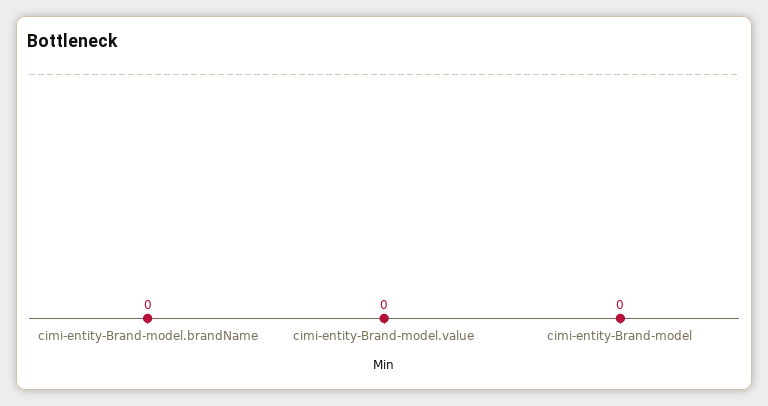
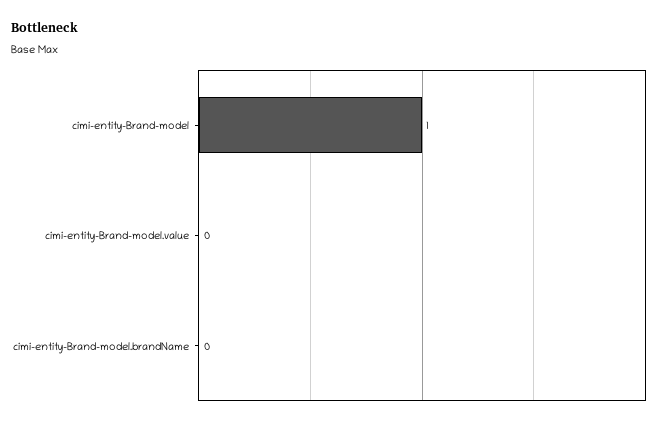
  {
    "cimi-entity-Brand-model.brandName": 0,
    "cimi-entity-Brand-model.value": 0,
-   "cimi-entity-Brand-model": 0
+   "cimi-entity-Brand-model": 1
  }

